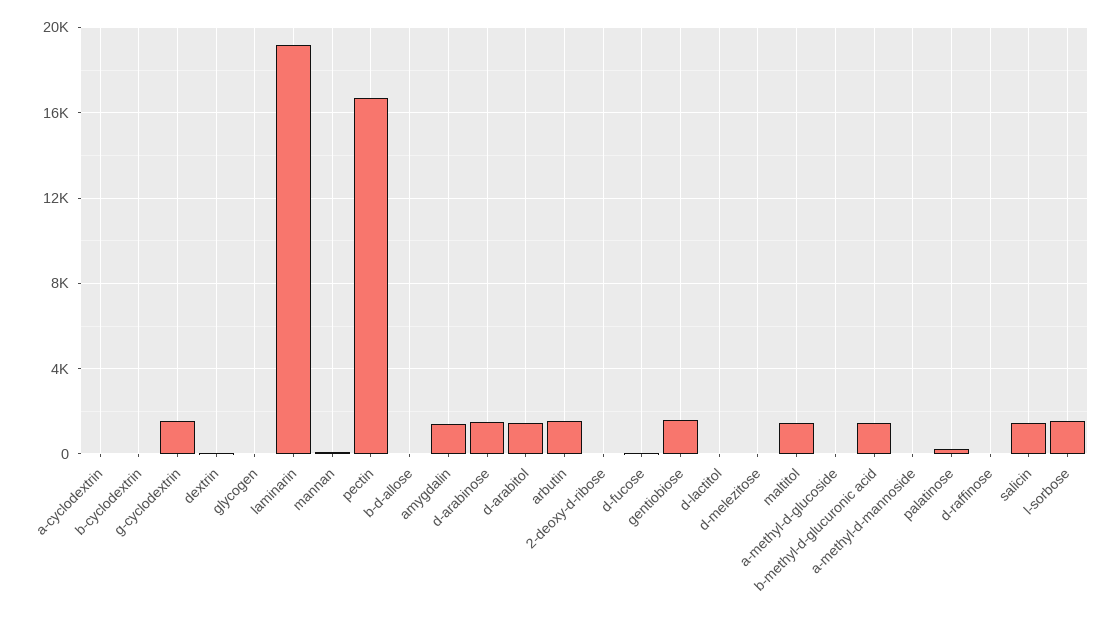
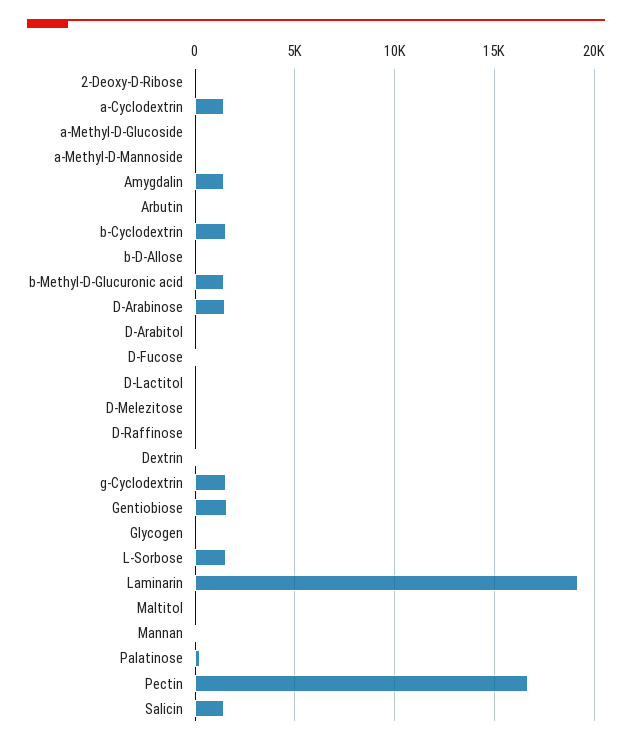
  {
-   "a-cyclodextrin": 0,
+   "a-cyclodextrin": 1500,
-   "b-cyclodextrin": 0,
+   "b-cyclodextrin": 1500,
    "g-cyclodextrin": 1500,
    "dextrin": 0,
    "glycogen": 0,
    "laminarin": 19000,
    "mannan": 0,
    "pectin": 16500,
    "b-d-allose": 0,
    "amygdalin": 1500,
    "d-arabinose": 1500,
-   "d-arabitol": 1500,
+   "d-arabitol": 0,
-   "arbutin": 1500,
+   "arbutin": 0,
    "2-deoxy-d-ribose": 0,
    "d-fucose": 0,
    "gentiobiose": 1500,
    "d-lactitol": 0,
    "d-melezitose": 0,
-   "maltitol": 1500,
+   "maltitol": 0,
    "a-methyl-d-glucoside": 0,
    "b-methyl-d-glucuronic acid": 1500,
    "a-methyl-d-mannoside": 0,
    "palatinose": 0,
    "d-raffinose": 0,
    "salicin": 1500,
    "l-sorbose": 1500
  }

